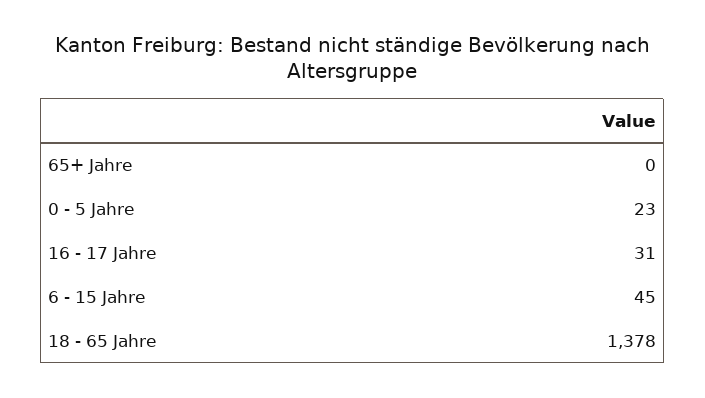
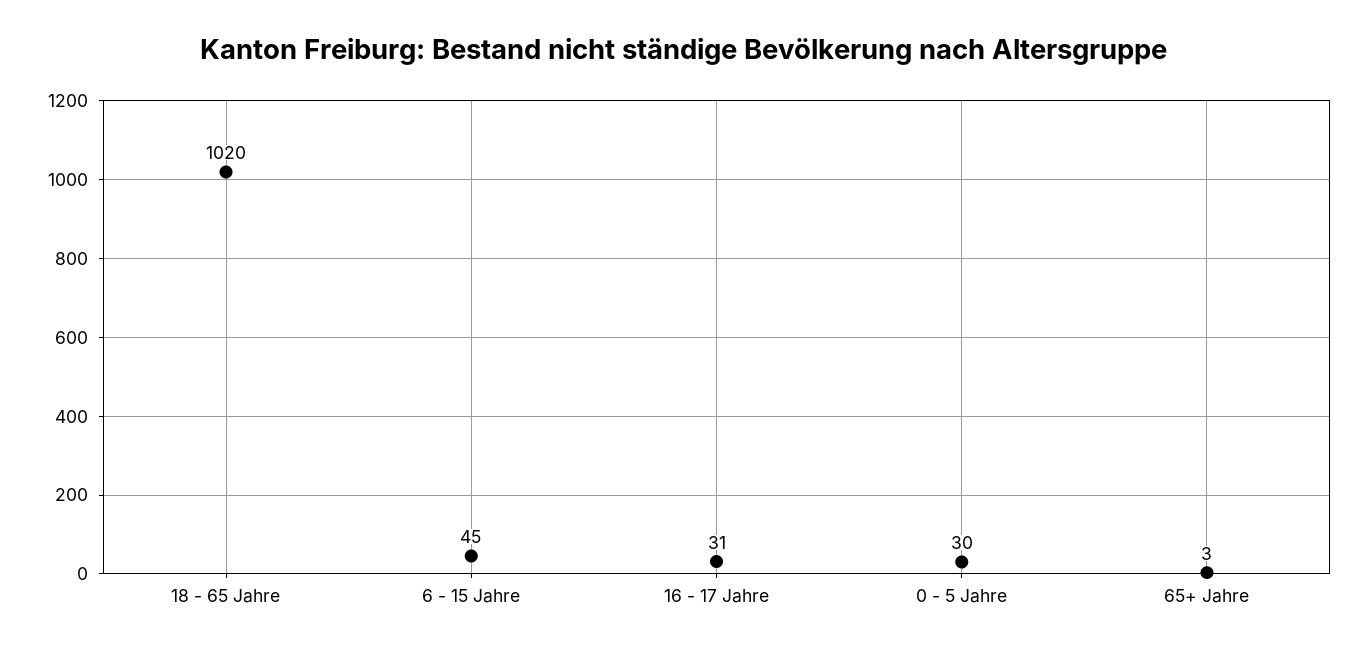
  {
-   "65+ Jahre": 0,
+   "65+ Jahre": 3,
-   "0 - 5 Jahre": 23,
+   "0 - 5 Jahre": 30,
    "16 - 17 Jahre": 31,
    "6 - 15 Jahre": 45,
-   "18 - 65 Jahre": 1378
+   "18 - 65 Jahre": 1020
  }

